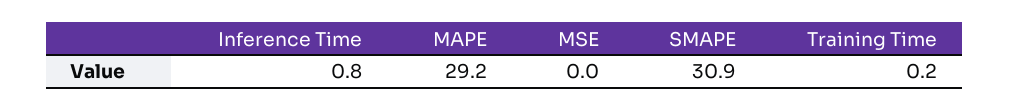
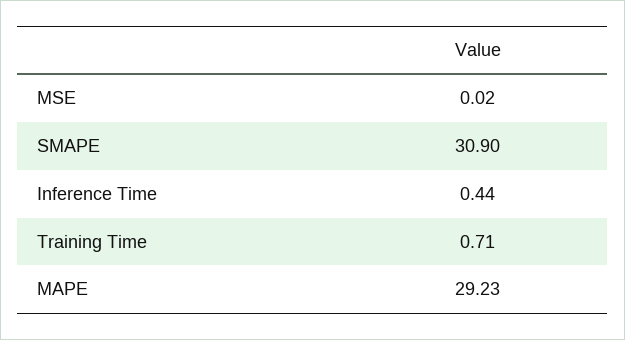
  {
-   "Inference Time": 0.8,
+   "Inference Time": 0.44,
    "MAPE": 29.23,
    "MSE": 0.02,
    "SMAPE": 30.9,
-   "Training Time": 0.2
+   "Training Time": 0.71
  }

